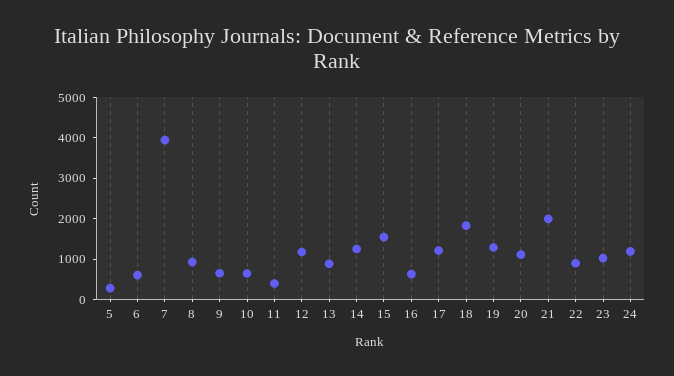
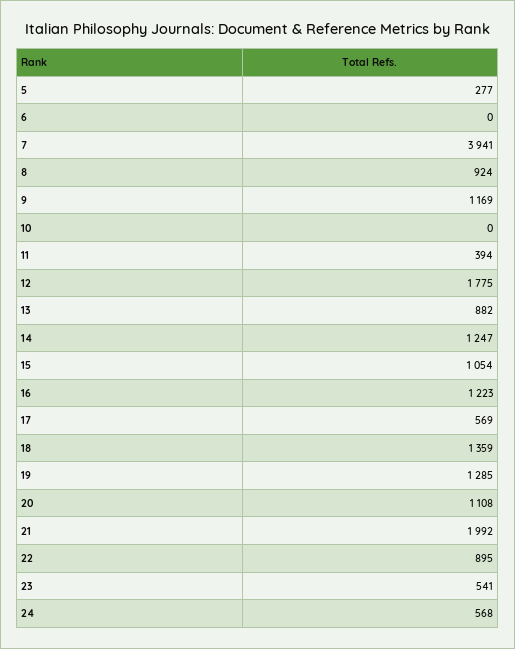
  {
    "5": 277,
-   "6": 600,
+   "6": 0,
    "7": 3941,
    "8": 924,
-   "9": 600,
+   "9": 1169,
-   "10": 600,
+   "10": 0,
    "11": 394,
-   "12": 1200,
+   "12": 1775,
    "13": 882,
    "14": 1247,
-   "15": 1600,
+   "15": 1054,
-   "16": 600,
+   "16": 1223,
-   "17": 1200,
+   "17": 569,
-   "18": 1800,
+   "18": 1359,
    "19": 1285,
    "20": 1108,
    "21": 1992,
    "22": 895,
-   "23": 1000,
+   "23": 541,
-   "24": 1200
+   "24": 568
  }

